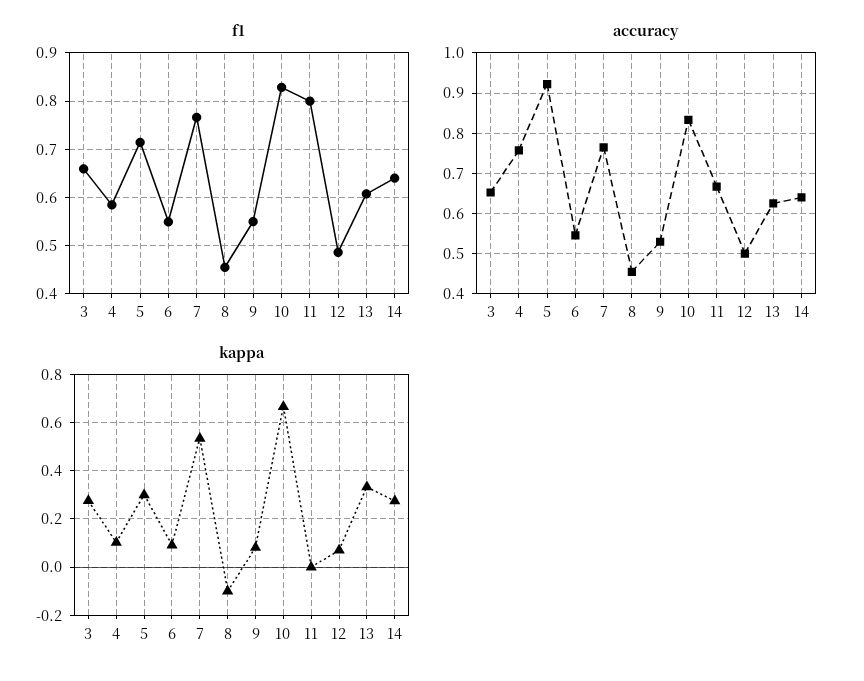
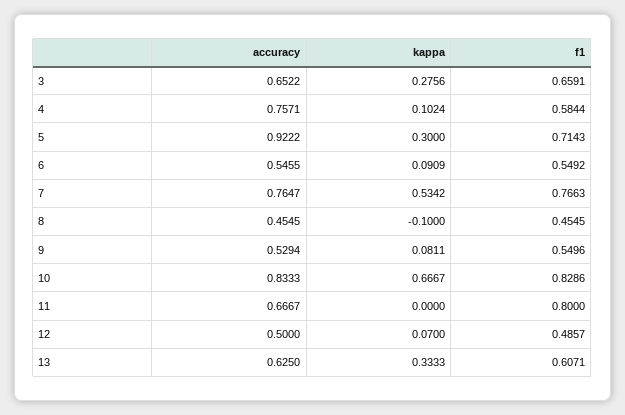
  {
    "f1": {
      "3": 0.6591,
      "4": 0.5844,
      "5": 0.7143,
      "6": 0.5492,
      "7": 0.7663,
      "8": 0.4545,
      "9": 0.5496,
      "10": 0.8286,
      "11": 0.8,
      "12": 0.4857,
-     "13": 0.6071,
+     "13": 0.6071
-     "14": 0.64
    },
    "accuracy": {
      "3": 0.6522,
      "4": 0.7571,
      "5": 0.9222,
      "6": 0.5455,
      "7": 0.7647,
      "8": 0.4545,
      "9": 0.5294,
      "10": 0.8333,
      "11": 0.6667,
      "12": 0.5,
-     "13": 0.625,
+     "13": 0.625
-     "14": 0.64
    },
    "kappa": {
      "3": 0.2756,
      "4": 0.1024,
      "5": 0.3,
      "6": 0.0909,
      "7": 0.5342,
      "8": -0.1,
      "9": 0.0811,
      "10": 0.6667,
      "11": 0,
      "12": 0.07,
-     "13": 0.3333,
+     "13": 0.3333
-     "14": 0.275
    }
  }

